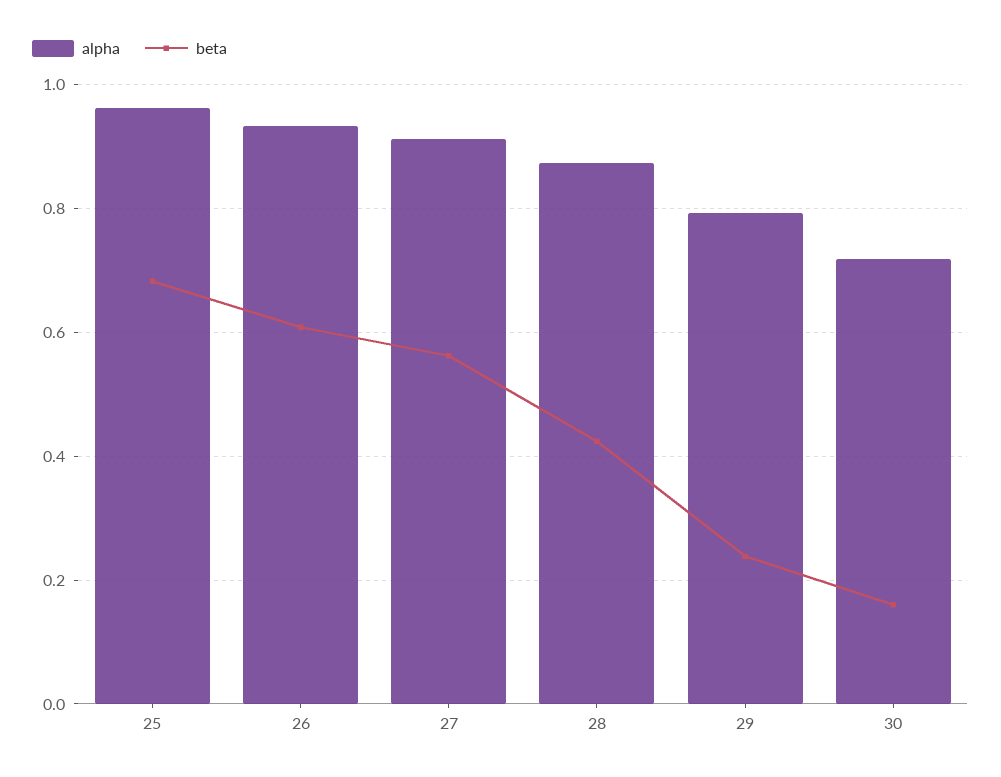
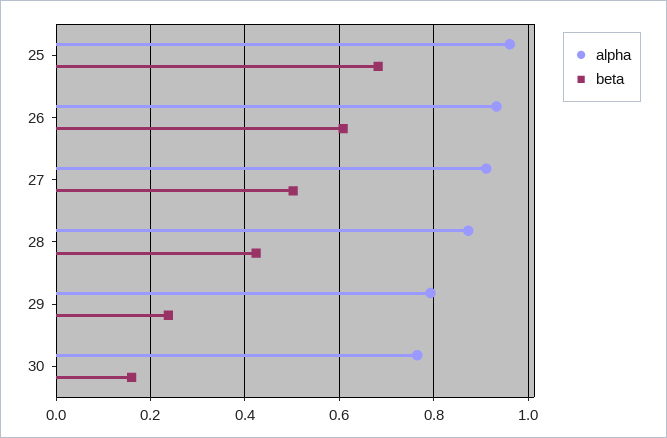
  {
    "alpha": {
      "25": 0.96,
      "26": 0.94,
      "27": 0.92,
      "28": 0.88,
      "29": 0.8,
-     "30": 0.72
+     "30": 0.76
    },
    "beta": {
      "25": 0.68,
      "26": 0.6,
-     "27": 0.56,
+     "27": 0.5,
      "28": 0.42,
      "29": 0.24,
      "30": 0.16
    }
  }

